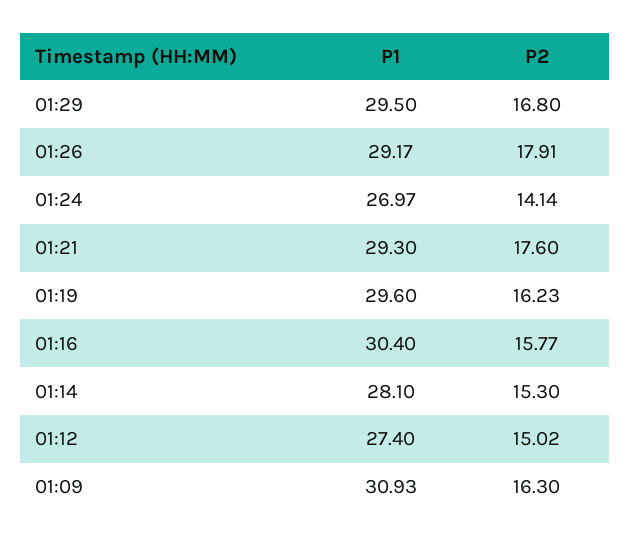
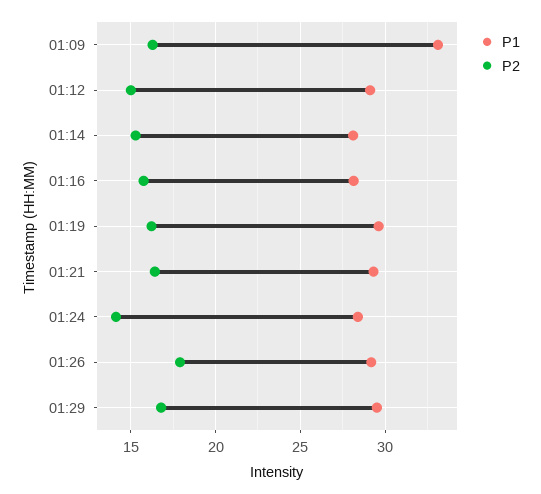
  {
    "P1": {
      "01:29": 29.5,
      "01:26": 29.17,
-     "01:24": 26.97,
+     "01:24": 28.5,
      "01:21": 29.3,
      "01:19": 29.6,
-     "01:16": 30.4,
+     "01:16": 28,
      "01:14": 28.1,
-     "01:12": 27.4,
+     "01:12": 29,
-     "01:09": 30.93
+     "01:09": 33
    },
    "P2": {
      "01:29": 16.8,
      "01:26": 17.91,
      "01:24": 14.14,
-     "01:21": 17.6,
+     "01:21": 16.5,
      "01:19": 16.23,
      "01:16": 15.77,
      "01:14": 15.3,
      "01:12": 15.02,
      "01:09": 16.3
    }
  }

